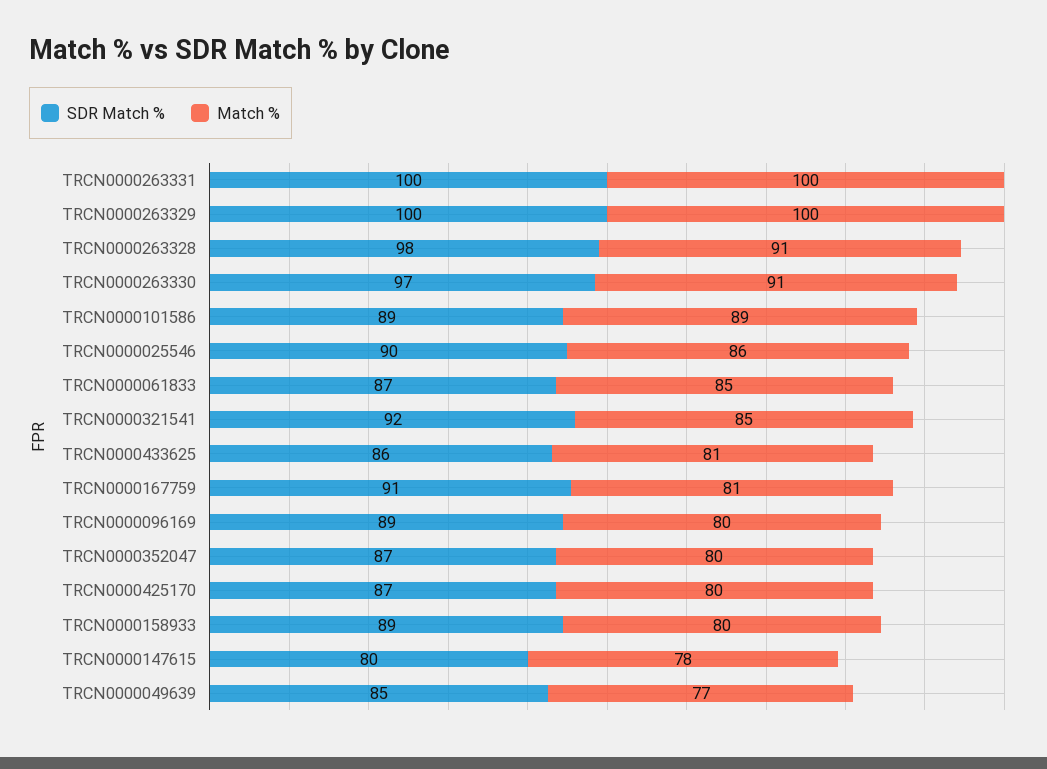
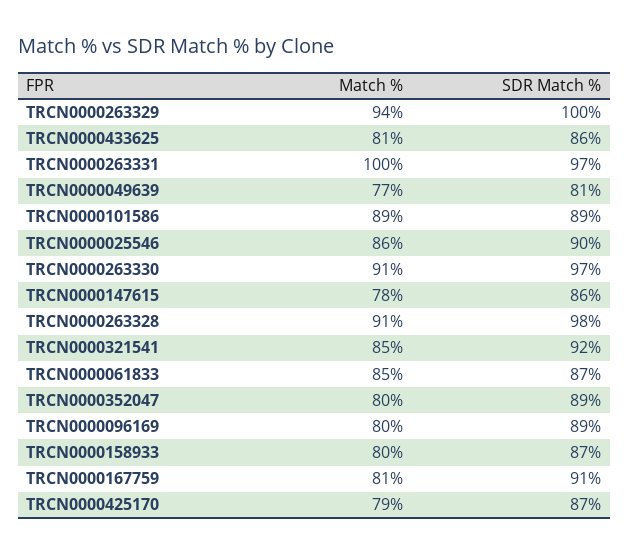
  {
    "SDR Match %": {
-     "TRCN0000263331": 100,
+     "TRCN0000263331": 97,
      "TRCN0000263329": 100,
      "TRCN0000263328": 98,
      "TRCN0000263330": 97,
      "TRCN0000101586": 89,
      "TRCN0000025546": 90,
      "TRCN0000061833": 87,
      "TRCN0000321541": 92,
      "TRCN0000433625": 86,
      "TRCN0000167759": 91,
      "TRCN0000096169": 89,
-     "TRCN0000352047": 87,
+     "TRCN0000352047": 89,
      "TRCN0000425170": 87,
-     "TRCN0000158933": 89,
+     "TRCN0000158933": 87,
-     "TRCN0000147615": 80,
+     "TRCN0000147615": 86,
-     "TRCN0000049639": 85
+     "TRCN0000049639": 81
    },
    "Match %": {
      "TRCN0000263331": 100,
-     "TRCN0000263329": 100,
+     "TRCN0000263329": 94,
      "TRCN0000263328": 91,
      "TRCN0000263330": 91,
      "TRCN0000101586": 89,
      "TRCN0000025546": 86,
      "TRCN0000061833": 85,
      "TRCN0000321541": 85,
      "TRCN0000433625": 81,
      "TRCN0000167759": 81,
      "TRCN0000096169": 80,
      "TRCN0000352047": 80,
-     "TRCN0000425170": 80,
+     "TRCN0000425170": 79,
      "TRCN0000158933": 80,
      "TRCN0000147615": 78,
      "TRCN0000049639": 77
    }
  }

